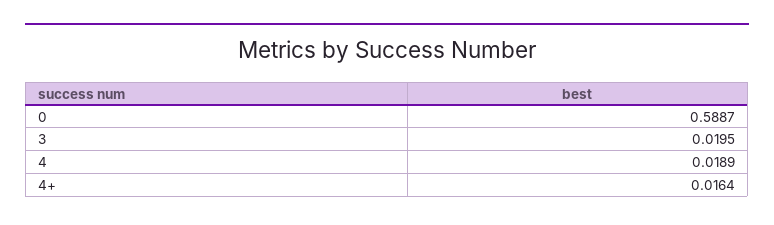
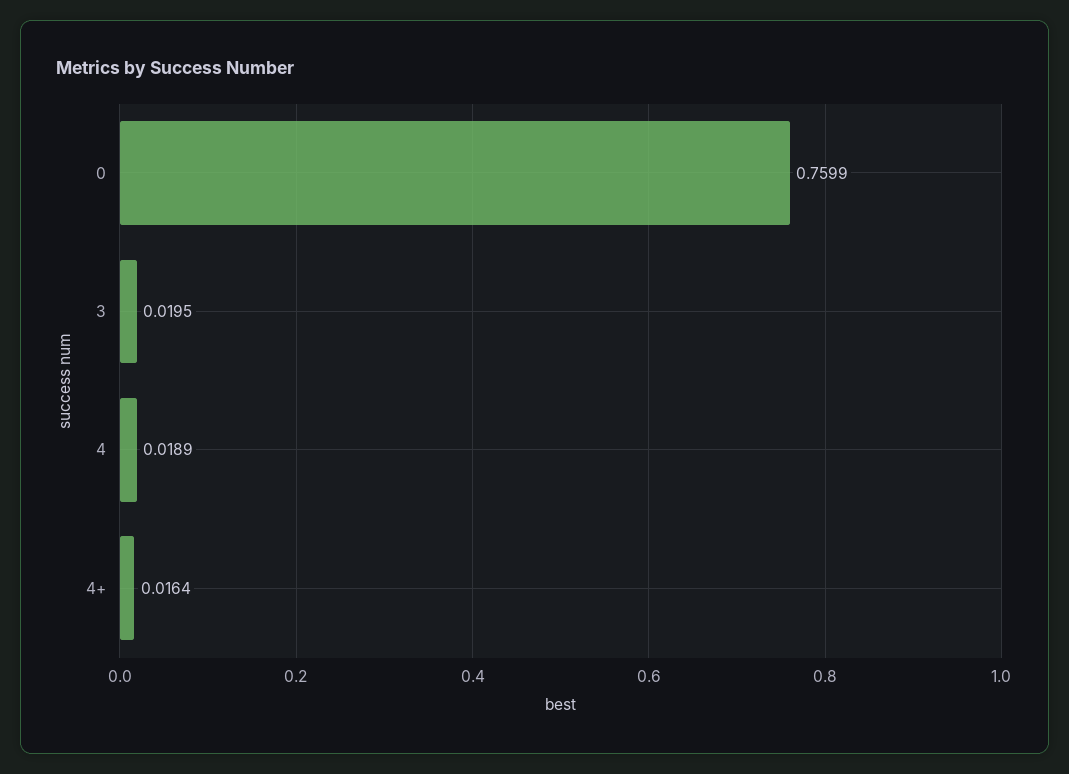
  {
-   "0": 0.5887,
+   "0": 0.7599,
    "3": 0.0195,
    "4": 0.0189,
    "4+": 0.0164
  }

